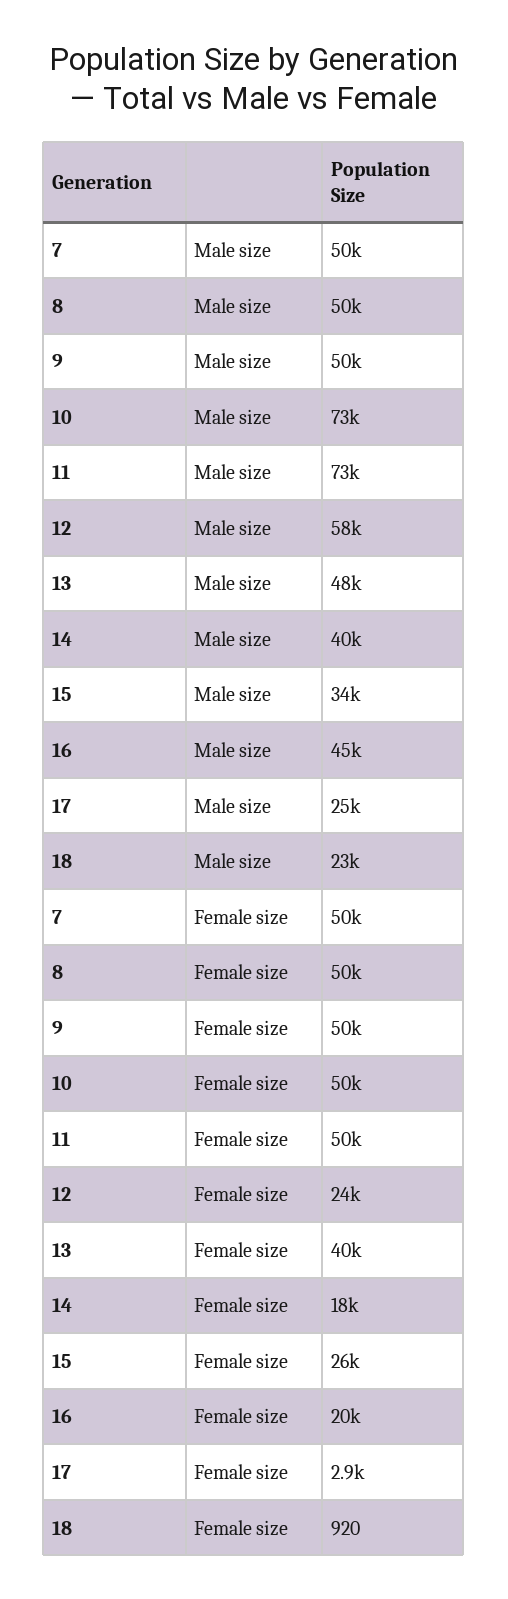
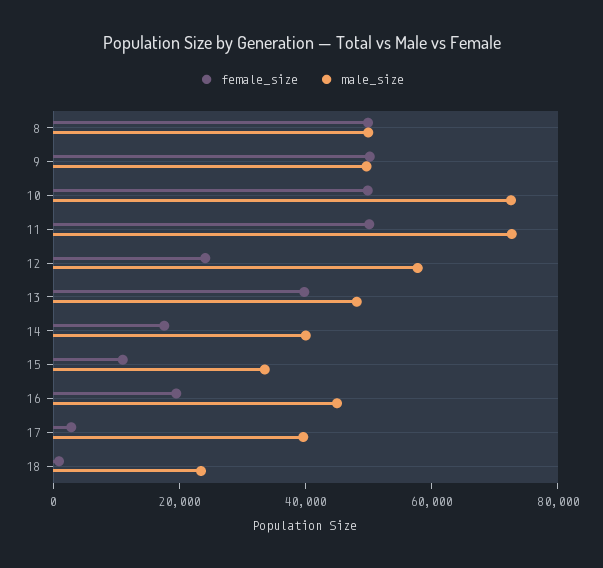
  {
    "Male size": {
-     "7": 50000,
      "8": 50000,
      "9": 50000,
      "10": 73000,
      "11": 73000,
      "12": 58000,
      "13": 48000,
      "14": 40000,
      "15": 34000,
      "16": 45000,
-     "17": 25000,
+     "17": 40000,
      "18": 23000
    },
    "Female size": {
-     "7": 50000,
      "8": 50000,
      "9": 50000,
      "10": 50000,
      "11": 50000,
      "12": 24000,
      "13": 40000,
      "14": 18000,
-     "15": 26000,
+     "15": 10000,
      "16": 20000,
      "17": 2900,
      "18": 920
    }
  }

